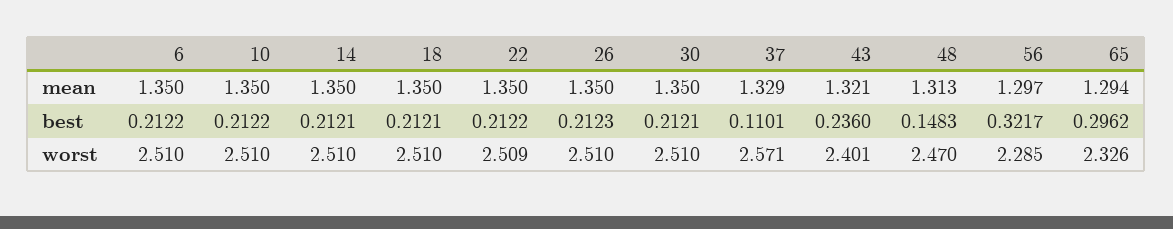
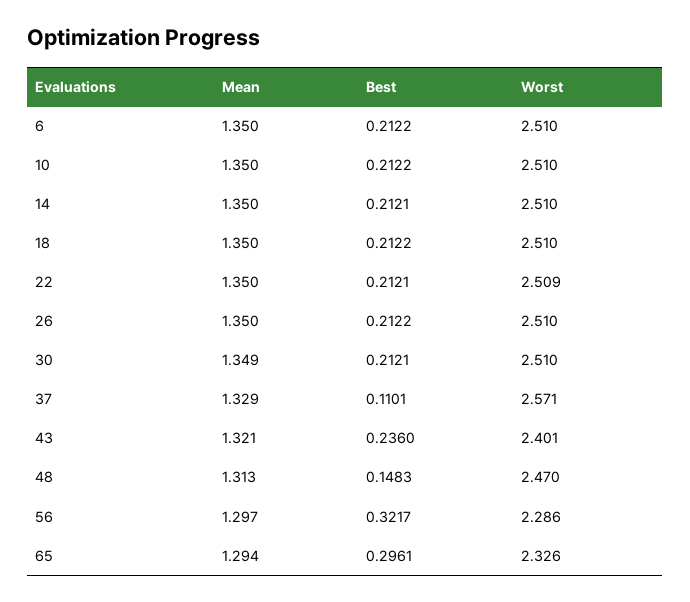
  {
    "6": {
      "mean": 1.35,
      "best": 0.2122,
      "worst": 2.51
    },
    "10": {
      "mean": 1.35,
      "best": 0.2122,
      "worst": 2.51
    },
    "14": {
      "mean": 1.35,
      "best": 0.2121,
      "worst": 2.51
    },
    "18": {
      "mean": 1.35,
-     "best": 0.2121,
+     "best": 0.2122,
      "worst": 2.51
    },
    "22": {
      "mean": 1.35,
-     "best": 0.2122,
+     "best": 0.2121,
      "worst": 2.509
    },
    "26": {
      "mean": 1.35,
-     "best": 0.2123,
+     "best": 0.2122,
      "worst": 2.51
    },
    "30": {
-     "mean": 1.35,
+     "mean": 1.349,
      "best": 0.2121,
      "worst": 2.51
    },
    "37": {
      "mean": 1.329,
      "best": 0.1101,
      "worst": 2.571
    },
    "43": {
      "mean": 1.321,
      "best": 0.236,
      "worst": 2.401
    },
    "48": {
      "mean": 1.313,
      "best": 0.1483,
      "worst": 2.47
    },
    "56": {
      "mean": 1.297,
      "best": 0.3217,
-     "worst": 2.285
+     "worst": 2.286
    },
    "65": {
      "mean": 1.294,
-     "best": 0.2962,
+     "best": 0.2961,
      "worst": 2.326
    }
  }

